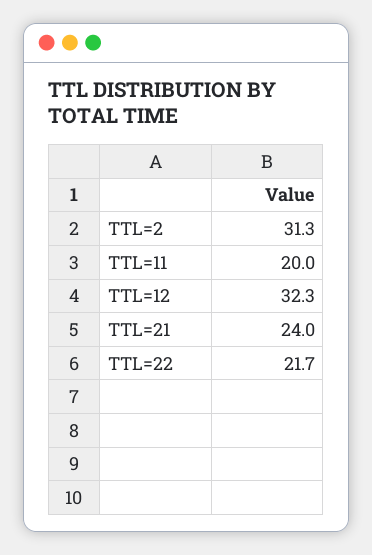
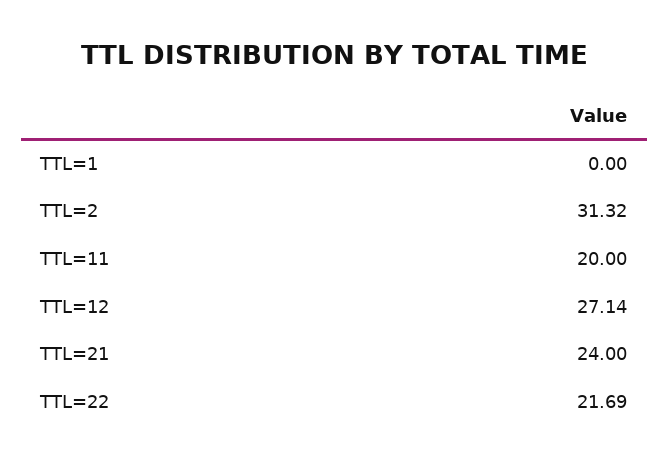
  {
    "TTL=2": 31.32,
    "TTL=11": 20,
-   "TTL=12": 32.3,
+   "TTL=12": 27.14,
    "TTL=21": 24,
-   "TTL=22": 21.69
+   "TTL=22": 21.69,
+   "TTL=1": 0
  }

